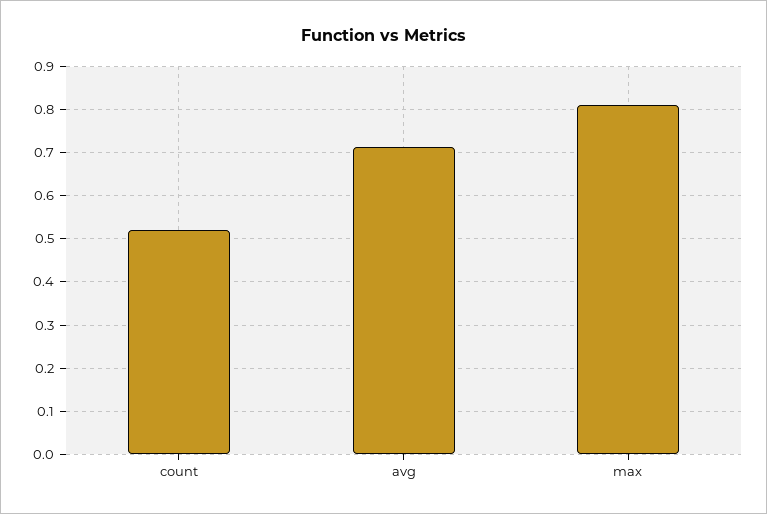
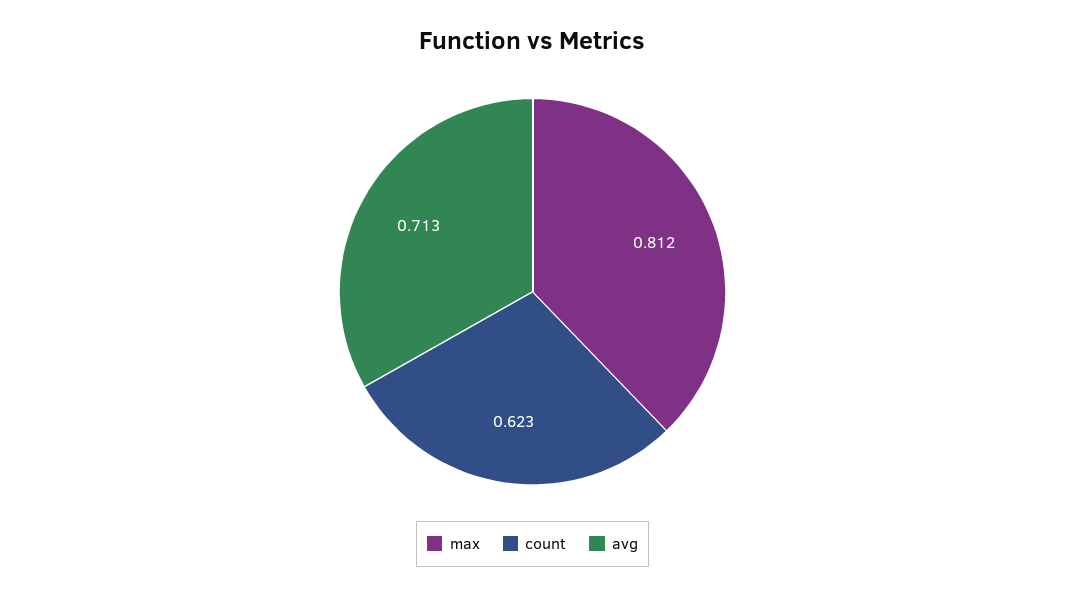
  {
-   "count": 0.52,
+   "count": 0.623,
    "avg": 0.713,
    "max": 0.812
  }

